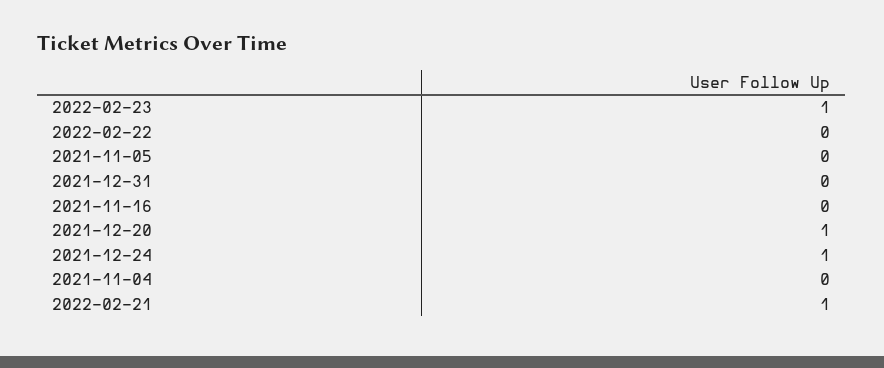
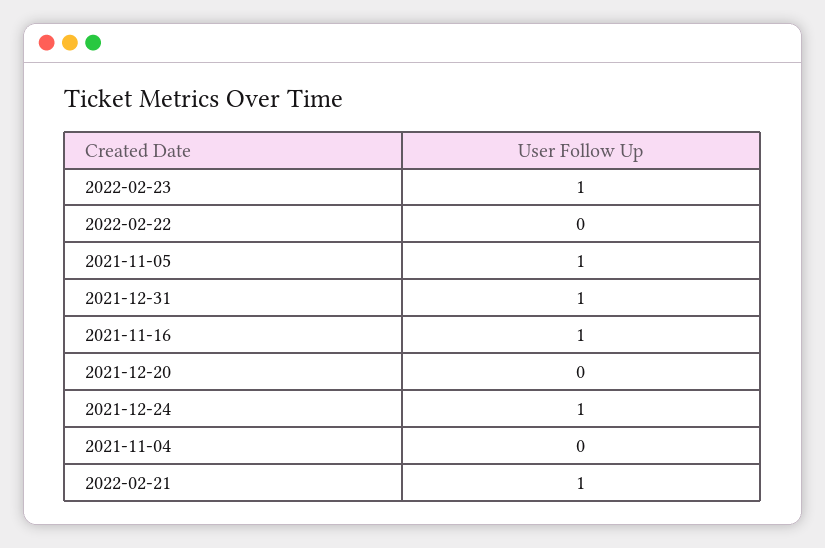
  {
    "2022-02-23": 1,
    "2022-02-22": 0,
-   "2021-11-05": 0,
+   "2021-11-05": 1,
-   "2021-12-31": 0,
+   "2021-12-31": 1,
-   "2021-11-16": 0,
+   "2021-11-16": 1,
-   "2021-12-20": 1,
+   "2021-12-20": 0,
    "2021-12-24": 1,
    "2021-11-04": 0,
    "2022-02-21": 1
  }

